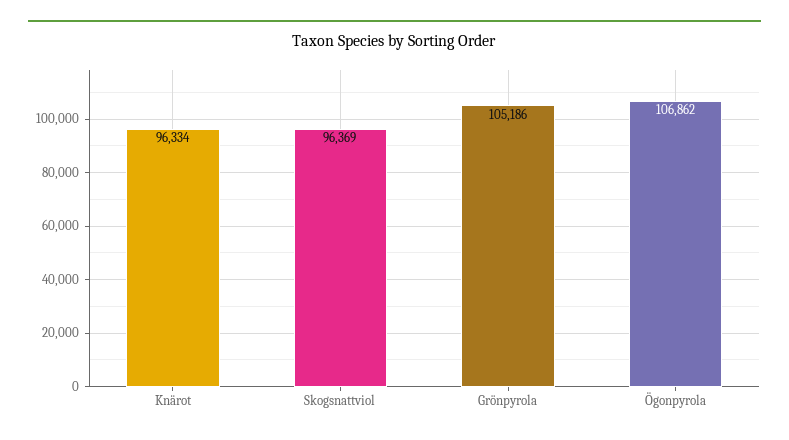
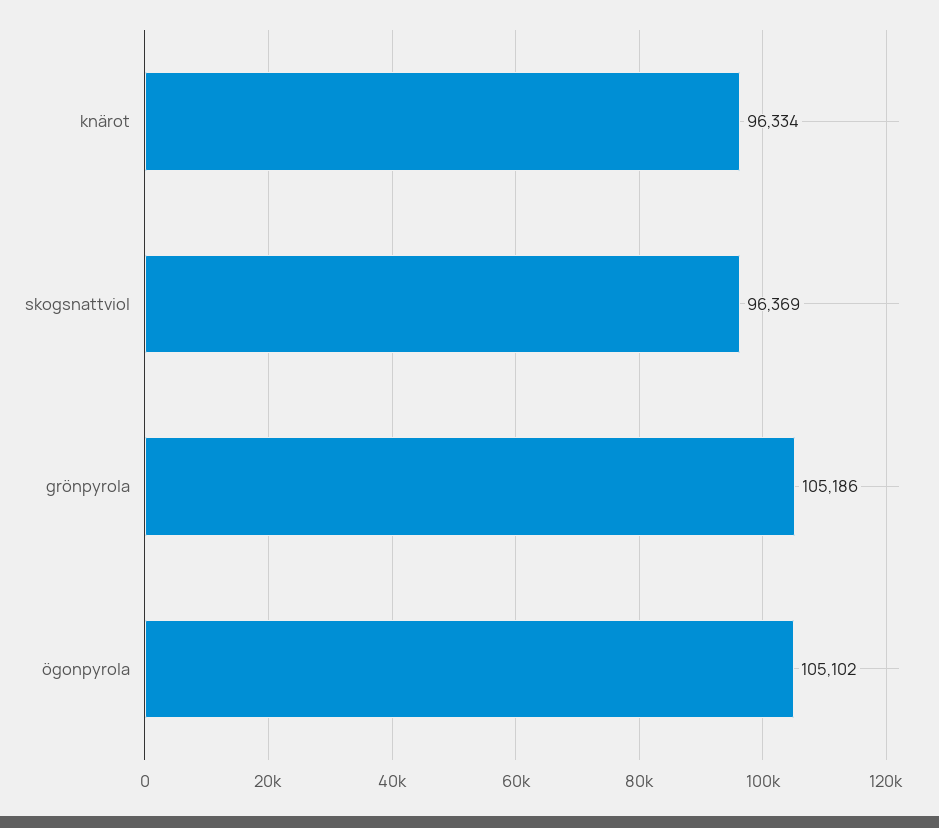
  {
    "Knärot": 96334,
    "Skogsnattviol": 96369,
    "Grönpyrola": 105186,
-   "Ögonpyrola": 106862
+   "Ögonpyrola": 105102
  }

